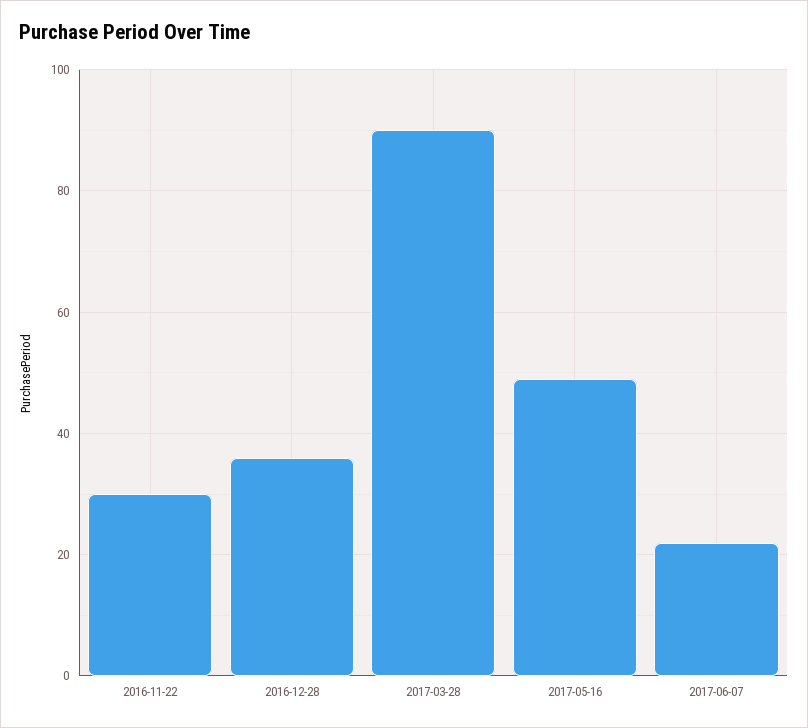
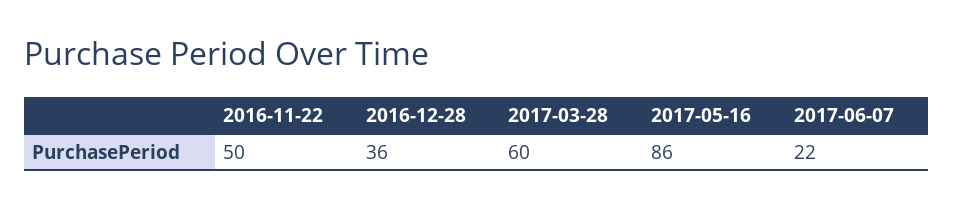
  {
-   "2016-11-22": 30,
+   "2016-11-22": 50,
    "2016-12-28": 36,
-   "2017-03-28": 90,
+   "2017-03-28": 60,
-   "2017-05-16": 50,
+   "2017-05-16": 86,
    "2017-06-07": 22
  }

